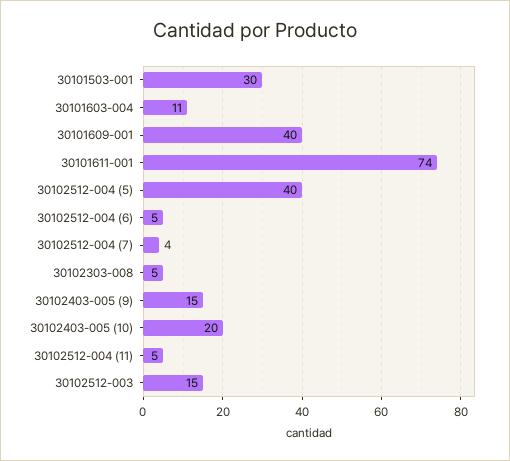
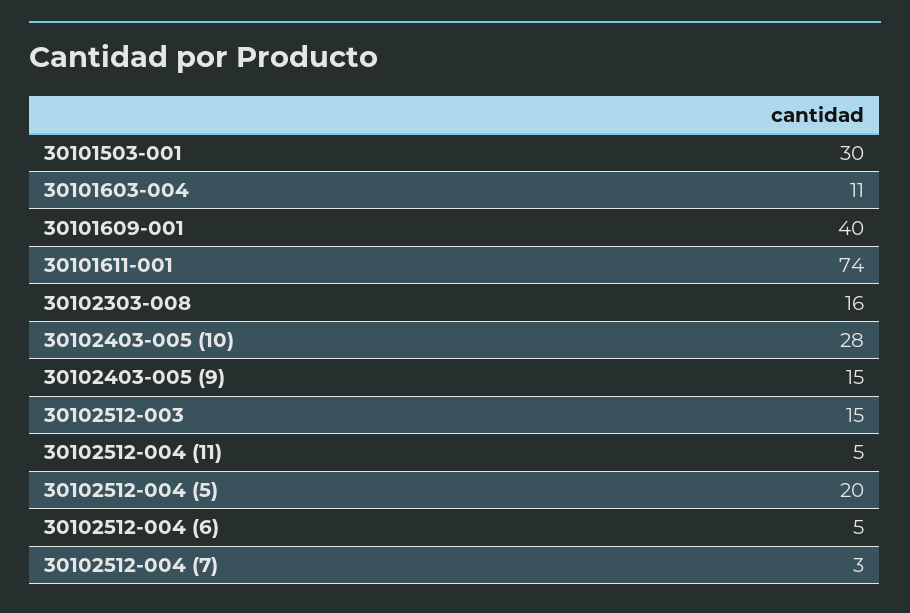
  {
    "30101503-001": 30,
    "30101603-004": 11,
    "30101609-001": 40,
    "30101611-001": 74,
-   "30102512-004 (5)": 40,
+   "30102512-004 (5)": 20,
    "30102512-004 (6)": 5,
-   "30102512-004 (7)": 4,
+   "30102512-004 (7)": 3,
-   "30102303-008": 5,
+   "30102303-008": 16,
    "30102403-005 (9)": 15,
-   "30102403-005 (10)": 20,
+   "30102403-005 (10)": 28,
    "30102512-004 (11)": 5,
    "30102512-003": 15
  }

